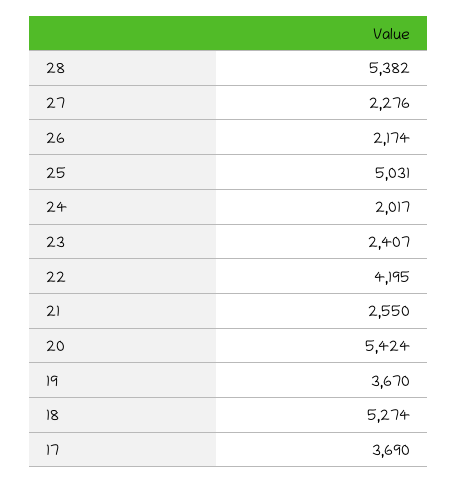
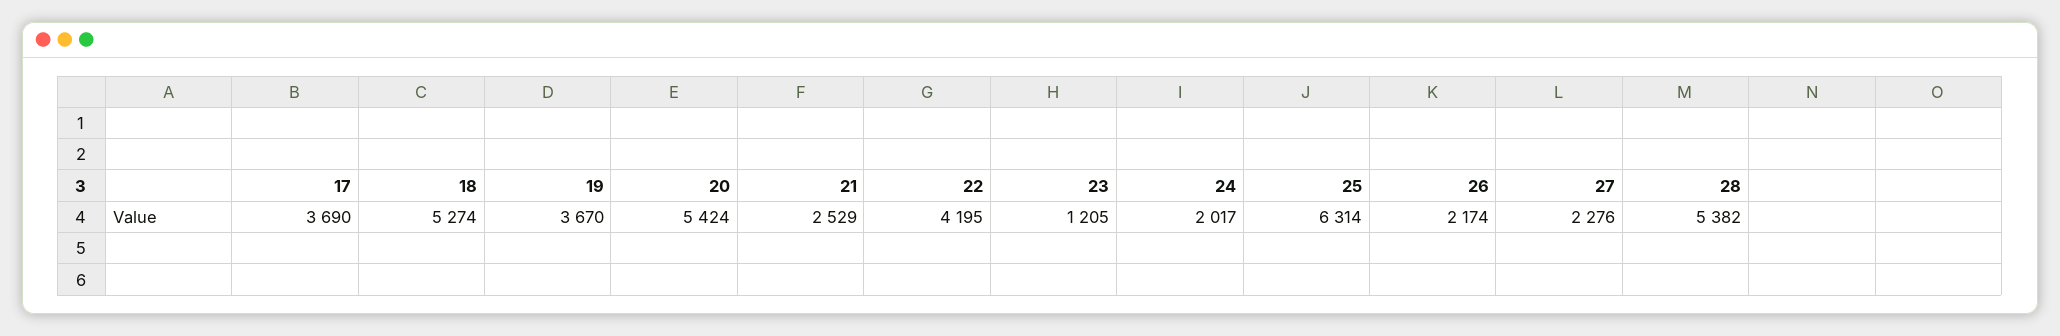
  {
    "28": 5382,
    "27": 2276,
    "26": 2174,
-   "25": 5031,
+   "25": 6314,
    "24": 2017,
-   "23": 2407,
+   "23": 1205,
    "22": 4195,
-   "21": 2550,
+   "21": 2529,
    "20": 5424,
    "19": 3670,
    "18": 5274,
    "17": 3690
  }

